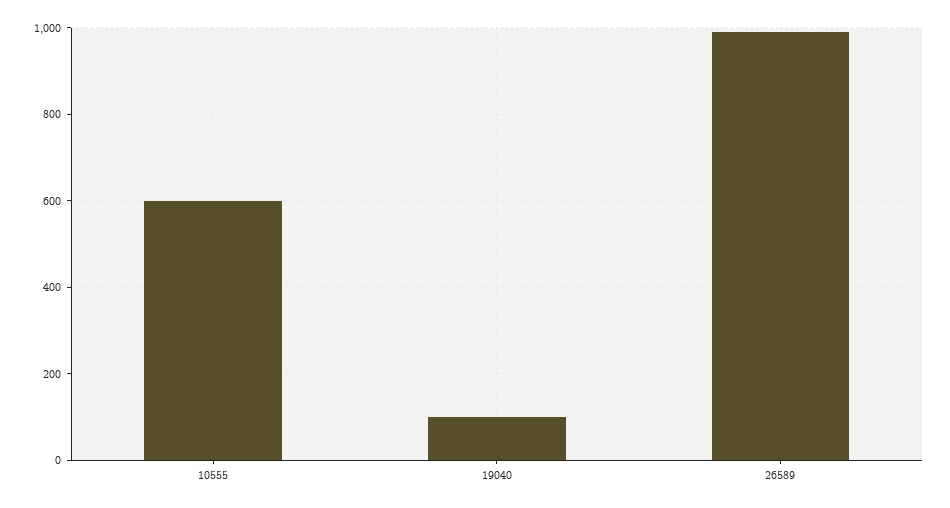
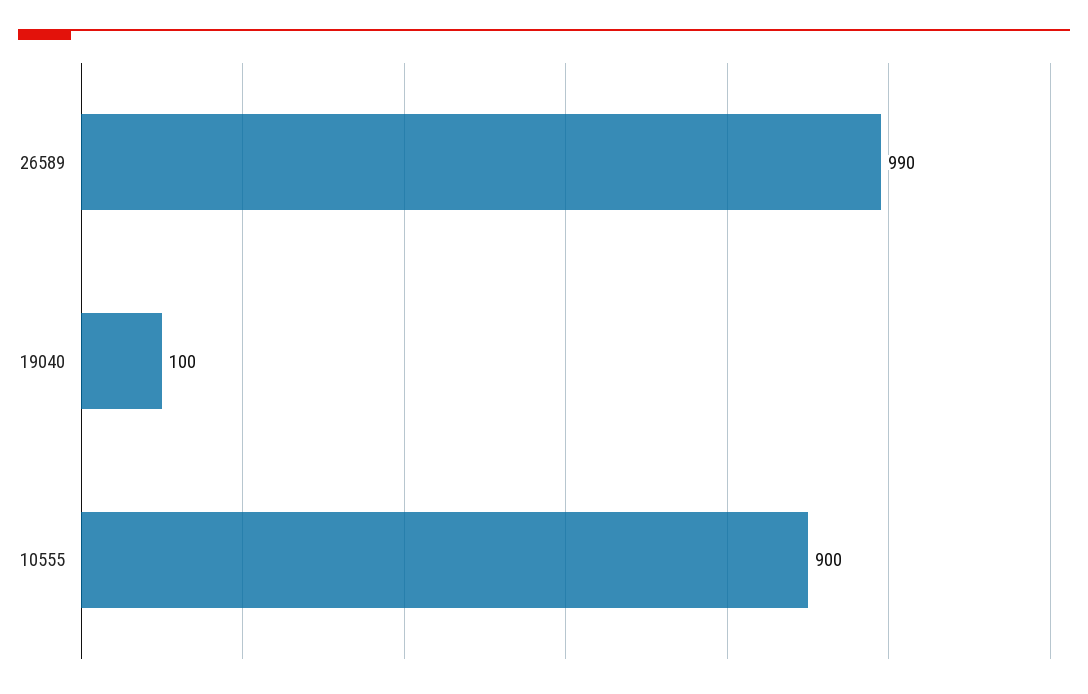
  {
-   "10555": 600,
+   "10555": 900,
    "19040": 100,
    "26589": 990
  }

